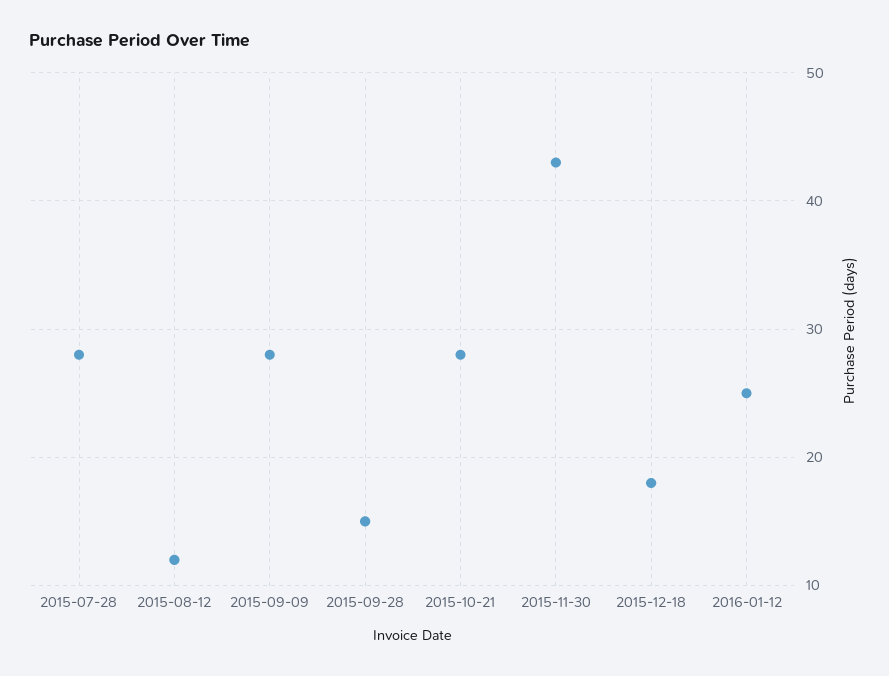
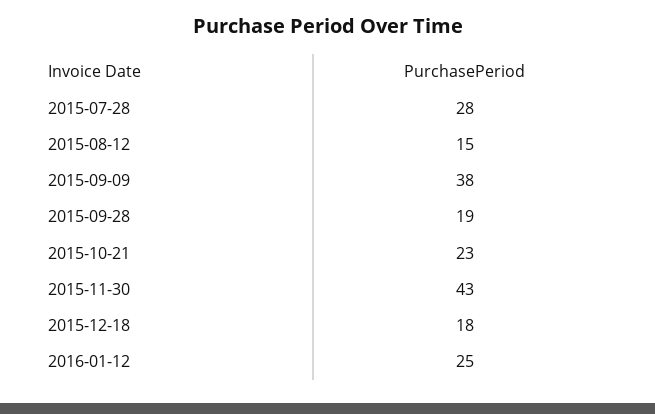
  {
    "2015-07-28": 28,
-   "2015-08-12": 12,
+   "2015-08-12": 15,
-   "2015-09-09": 28,
+   "2015-09-09": 38,
-   "2015-09-28": 15,
+   "2015-09-28": 19,
-   "2015-10-21": 28,
+   "2015-10-21": 23,
    "2015-11-30": 43,
    "2015-12-18": 18,
    "2016-01-12": 25
  }

